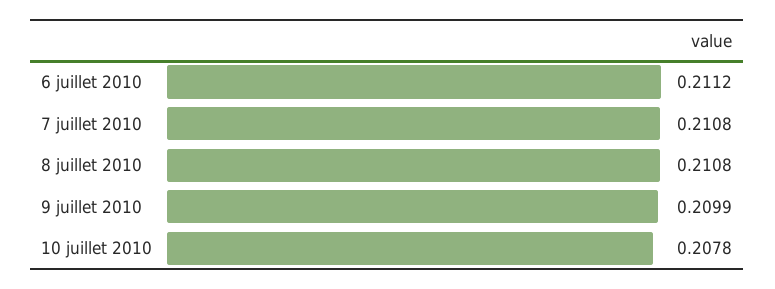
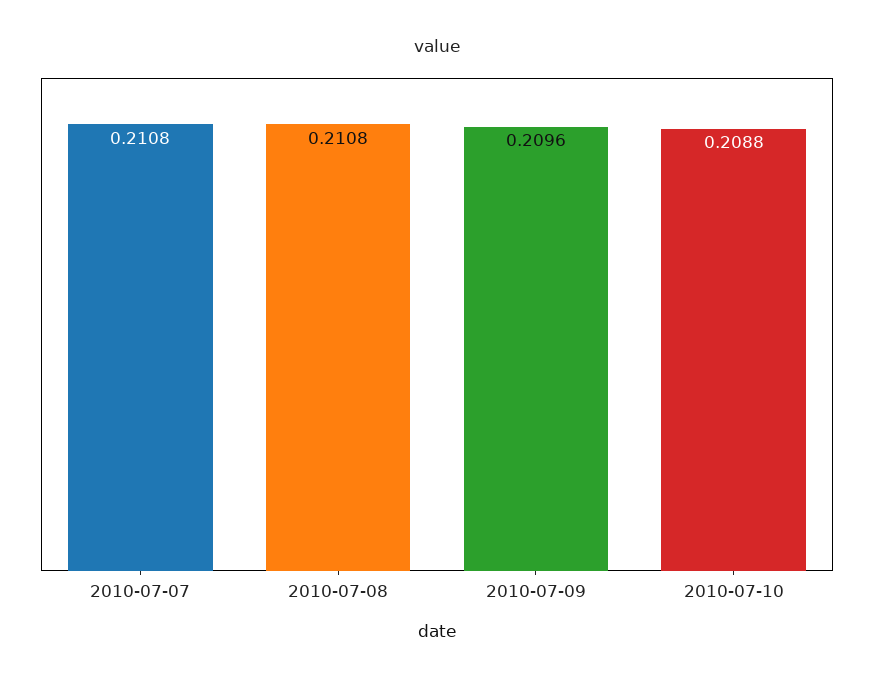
  {
-   "6 juillet 2010": 0.2112,
    "7 juillet 2010": 0.2108,
    "8 juillet 2010": 0.2108,
-   "9 juillet 2010": 0.2099,
+   "9 juillet 2010": 0.2096,
-   "10 juillet 2010": 0.2078
+   "10 juillet 2010": 0.2088
  }

